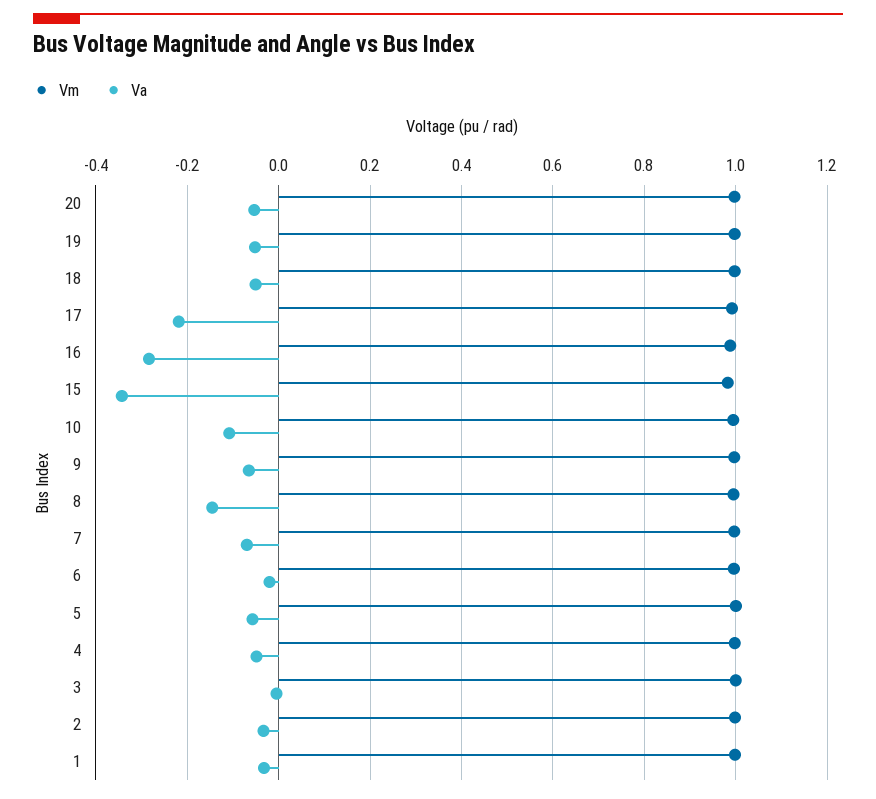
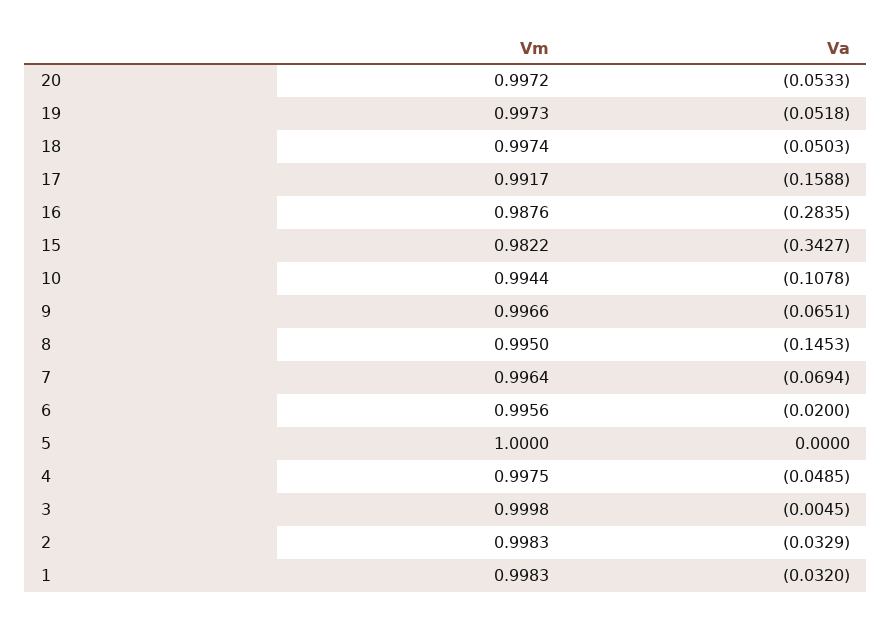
  {
    "Vm": {
      "20": 0.9972,
      "19": 0.9973,
      "18": 0.9974,
      "17": 0.9917,
      "16": 0.9876,
      "15": 0.9822,
      "10": 0.9944,
      "9": 0.9966,
      "8": 0.995,
      "7": 0.9964,
      "6": 0.9956,
      "5": 1,
      "4": 0.9975,
      "3": 0.9998,
      "2": 0.9983,
      "1": 0.9983
    },
    "Va": {
      "20": -0.0533,
      "19": -0.0518,
      "18": -0.0503,
-     "17": -0.22,
+     "17": -0.1588,
      "16": -0.2835,
      "15": -0.3427,
      "10": -0.1078,
      "9": -0.0651,
      "8": -0.1453,
      "7": -0.0694,
      "6": -0.02,
-     "5": -0.06,
+     "5": 0,
      "4": -0.0485,
      "3": -0.0045,
      "2": -0.0329,
      "1": -0.032
    }
  }

